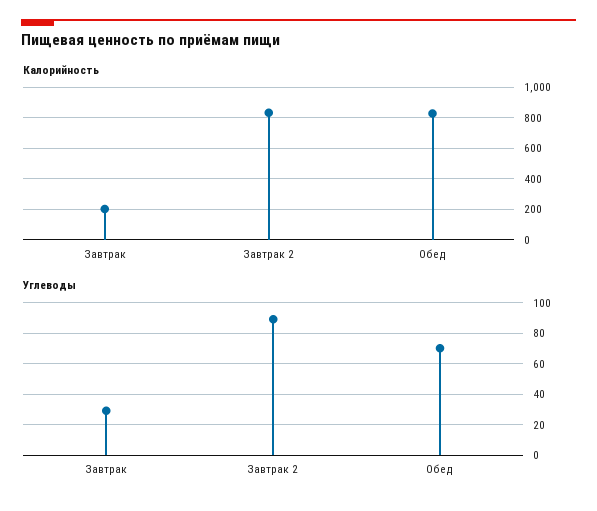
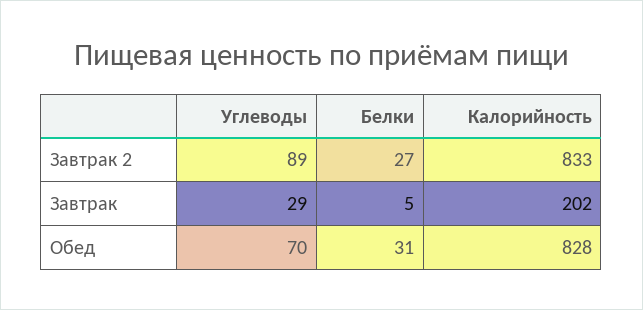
  {
    "Калорийность": {
      "Завтрак": 202,
      "Завтрак 2": 833,
      "Обед": 828
    },
    "Углеводы": {
      "Завтрак": 29,
      "Завтрак 2": 89,
      "Обед": 70
-   }
+   },
+   "Белки": {
+     "Завтрак 2": 27,
+     "Завтрак": 5,
+     "Обед": 31
+   }
  }

